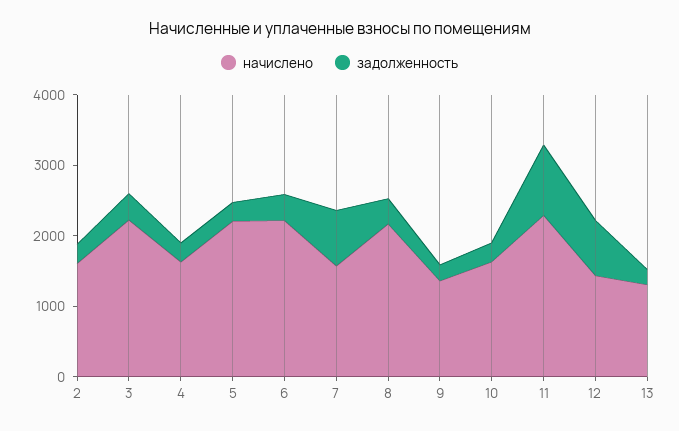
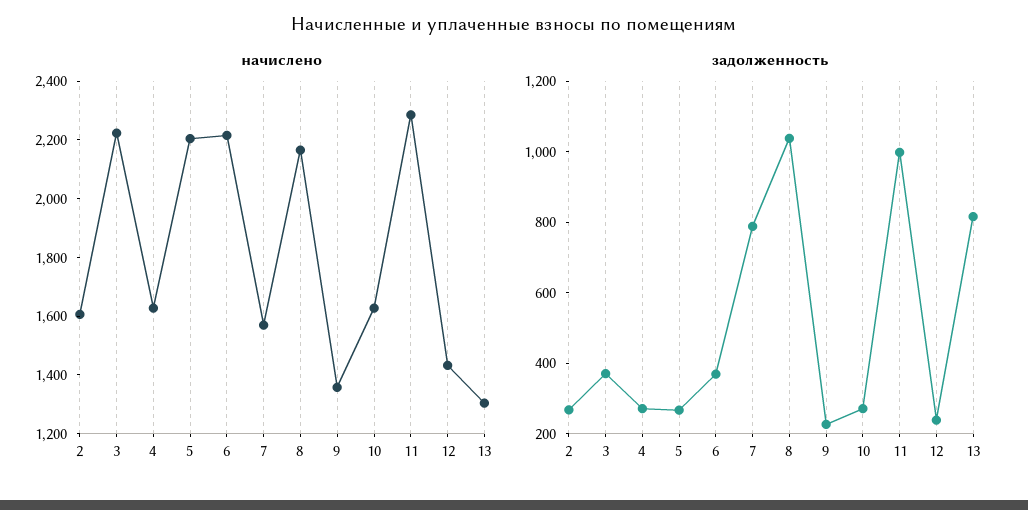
  {
    "начислено": {
      "2": 1600,
      "3": 2200,
      "4": 1650,
      "5": 2200,
      "6": 2200,
      "7": 1550,
      "8": 2150,
      "9": 1350,
      "10": 1650,
      "11": 2300,
      "12": 1450,
      "13": 1300
    },
    "задолженность": {
      "2": 250,
      "3": 350,
      "4": 250,
      "5": 250,
      "6": 350,
      "7": 800,
-     "8": 400,
+     "8": 1050,
      "9": 250,
      "10": 250,
      "11": 1000,
-     "12": 800,
+     "12": 250,
-     "13": 200
+     "13": 800
    }
  }

